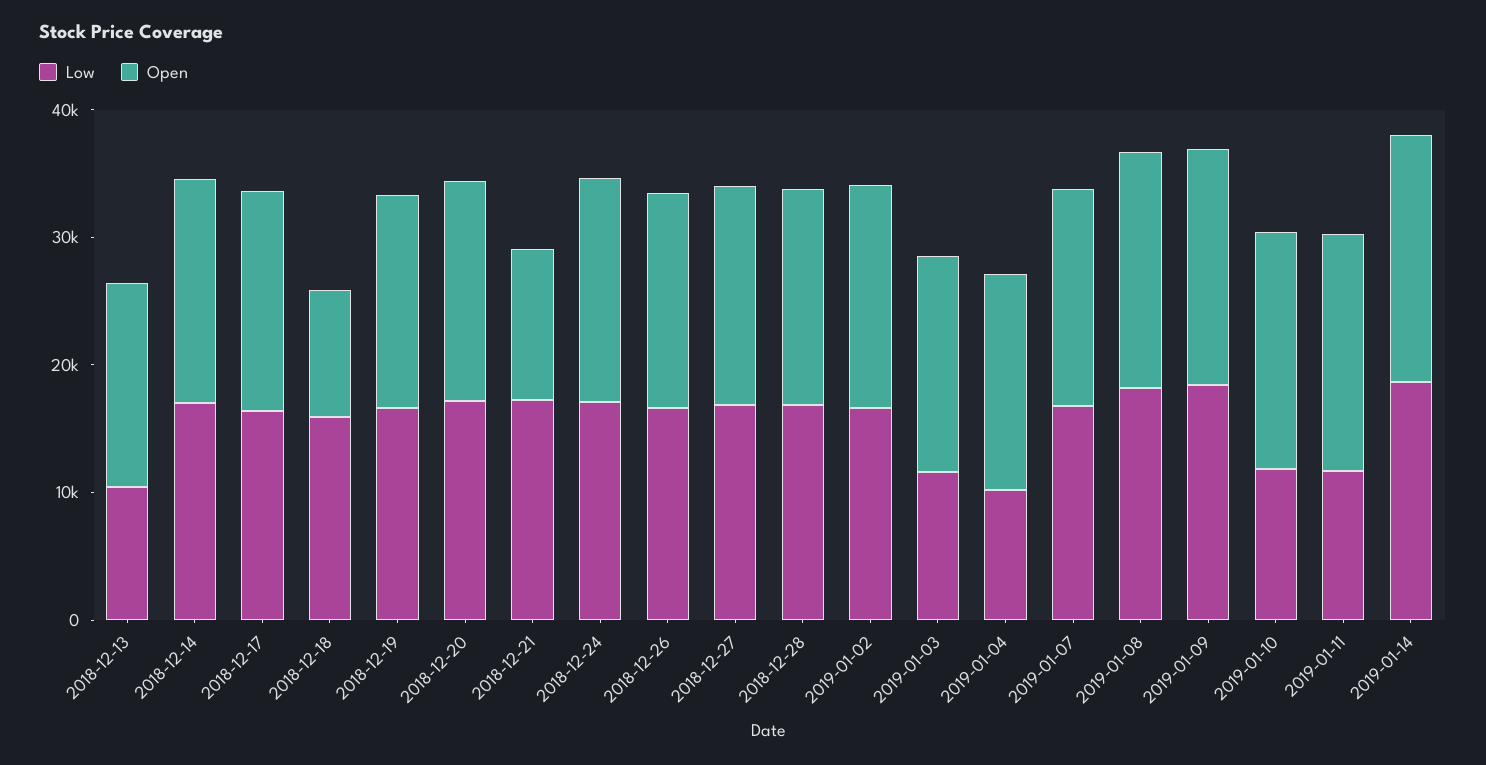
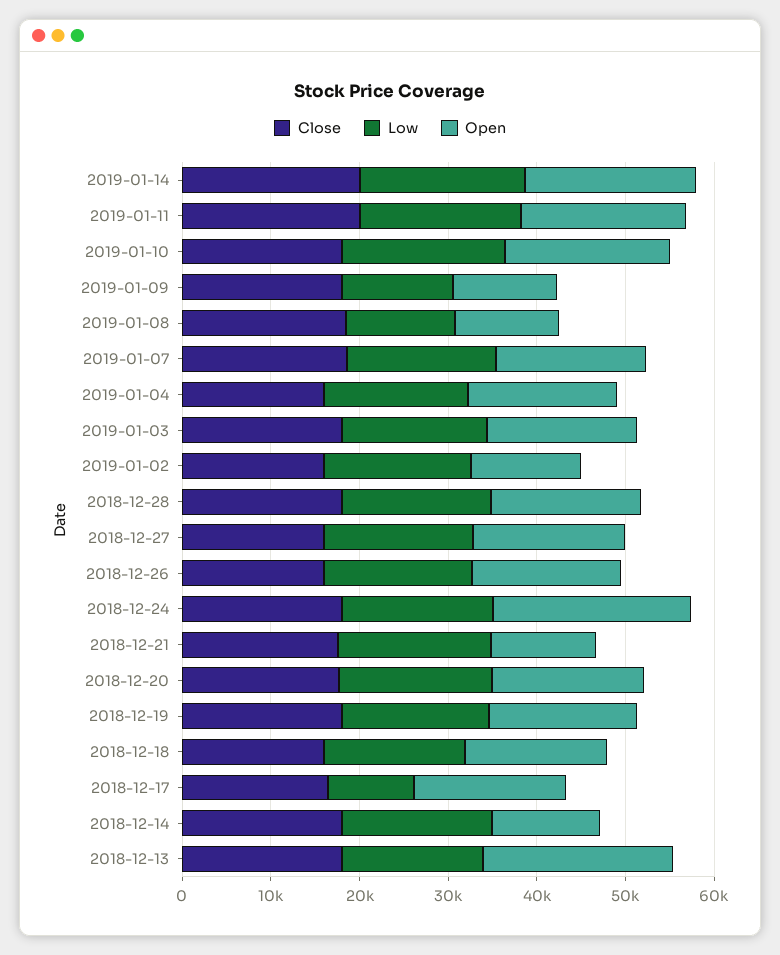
  {
    "Low": {
-     "2018-12-13": 10000,
+     "2018-12-13": 16000,
      "2018-12-14": 18000,
-     "2018-12-17": 16000,
+     "2018-12-17": 10000,
      "2018-12-18": 16000,
      "2018-12-19": 16000,
      "2018-12-20": 18000,
      "2018-12-21": 18000,
      "2018-12-24": 18000,
      "2018-12-26": 16000,
      "2018-12-27": 16000,
      "2018-12-28": 16000,
      "2019-01-02": 16000,
-     "2019-01-03": 12000,
+     "2019-01-03": 16000,
-     "2019-01-04": 10000,
+     "2019-01-04": 16000,
      "2019-01-07": 16000,
-     "2019-01-08": 18000,
+     "2019-01-08": 12000,
-     "2019-01-09": 18000,
+     "2019-01-09": 12000,
-     "2019-01-10": 12000,
+     "2019-01-10": 18000,
-     "2019-01-11": 12000,
+     "2019-01-11": 18000,
      "2019-01-14": 18000
    },
    "Open": {
-     "2018-12-13": 16000,
+     "2018-12-13": 22000,
-     "2018-12-14": 18000,
+     "2018-12-14": 12000,
      "2018-12-17": 18000,
-     "2018-12-18": 10000,
+     "2018-12-18": 16000,
      "2018-12-19": 16000,
      "2018-12-20": 18000,
      "2018-12-21": 12000,
-     "2018-12-24": 18000,
+     "2018-12-24": 22000,
      "2018-12-26": 16000,
      "2018-12-27": 18000,
      "2018-12-28": 16000,
-     "2019-01-02": 18000,
+     "2019-01-02": 12000,
      "2019-01-03": 16000,
      "2019-01-04": 16000,
      "2019-01-07": 18000,
-     "2019-01-08": 18000,
+     "2019-01-08": 12000,
-     "2019-01-09": 18000,
+     "2019-01-09": 12000,
      "2019-01-10": 18000,
      "2019-01-11": 18000,
      "2019-01-14": 20000
-   }
+   },
+   "Close": {
+     "2019-01-14": 20000,
+     "2019-01-11": 20000,
+     "2019-01-10": 18000,
+     "2019-01-09": 18000,
+     "2019-01-08": 18000,
+     "2019-01-07": 18000,
+     "2019-01-04": 16000,
+     "2019-01-03": 18000,
+     "2019-01-02": 16000,
+     "2018-12-28": 18000,
+     "2018-12-27": 16000,
+     "2018-12-26": 16000,
+     "2018-12-24": 18000,
+     "2018-12-21": 18000,
+     "2018-12-20": 18000,
+     "2018-12-19": 18000,
+     "2018-12-18": 16000,
+     "2018-12-17": 16000,
+     "2018-12-14": 18000,
+     "2018-12-13": 18000
+   }
  }

